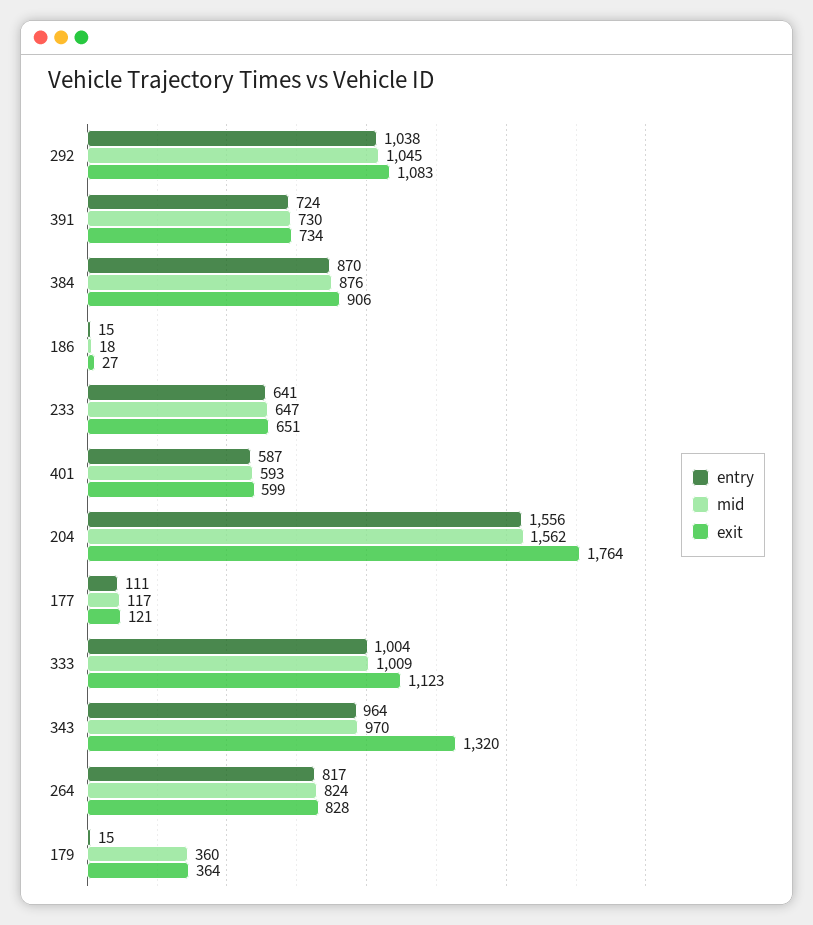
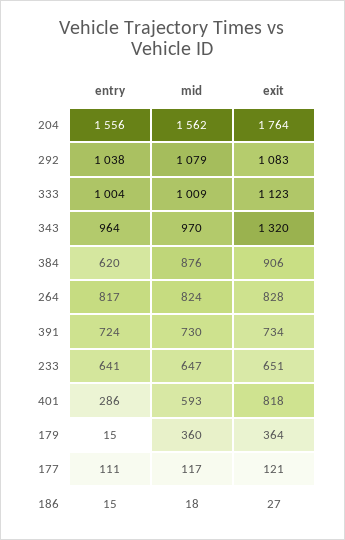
  {
    "entry": {
      "292": 1038,
      "391": 724,
-     "384": 870,
+     "384": 620,
      "186": 15,
      "233": 641,
-     "401": 587,
+     "401": 286,
      "204": 1556,
      "177": 111,
      "333": 1004,
      "343": 964,
      "264": 817,
      "179": 15
    },
    "mid": {
-     "292": 1045,
+     "292": 1079,
      "391": 730,
      "384": 876,
      "186": 18,
      "233": 647,
      "401": 593,
      "204": 1562,
      "177": 117,
      "333": 1009,
      "343": 970,
      "264": 824,
      "179": 360
    },
    "exit": {
      "292": 1083,
      "391": 734,
      "384": 906,
      "186": 27,
      "233": 651,
-     "401": 599,
+     "401": 818,
      "204": 1764,
      "177": 121,
      "333": 1123,
      "343": 1320,
      "264": 828,
      "179": 364
    }
  }

